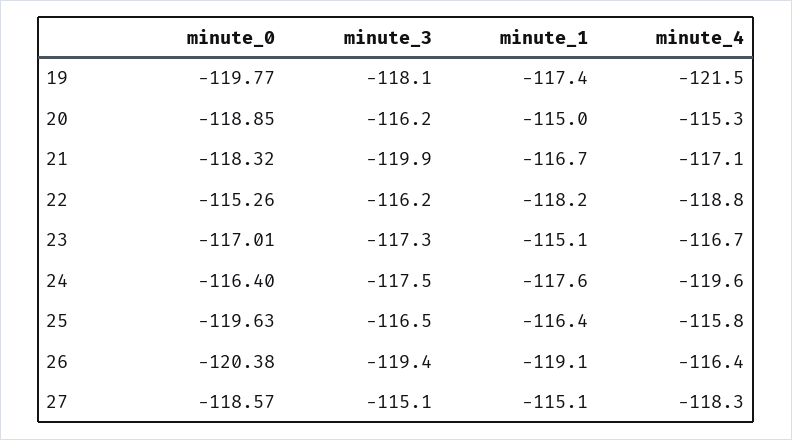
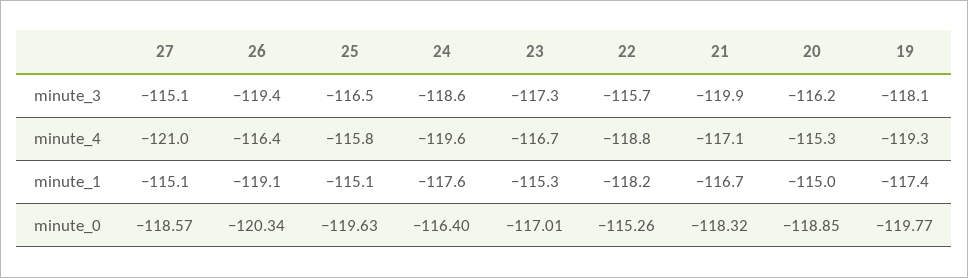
  {
    "minute_0": {
      "19": -119.77,
      "20": -118.85,
      "21": -118.32,
      "22": -115.26,
      "23": -117.01,
      "24": -116.4,
      "25": -119.63,
-     "26": -120.38,
+     "26": -120.34,
      "27": -118.57
    },
    "minute_3": {
      "19": -118.1,
      "20": -116.2,
      "21": -119.9,
-     "22": -116.2,
+     "22": -115.7,
      "23": -117.3,
-     "24": -117.5,
+     "24": -118.6,
      "25": -116.5,
      "26": -119.4,
      "27": -115.1
    },
    "minute_1": {
      "19": -117.4,
      "20": -115,
      "21": -116.7,
      "22": -118.2,
-     "23": -115.1,
+     "23": -115.3,
      "24": -117.6,
-     "25": -116.4,
+     "25": -115.1,
      "26": -119.1,
      "27": -115.1
    },
    "minute_4": {
-     "19": -121.5,
+     "19": -119.3,
      "20": -115.3,
      "21": -117.1,
      "22": -118.8,
      "23": -116.7,
      "24": -119.6,
      "25": -115.8,
      "26": -116.4,
-     "27": -118.3
+     "27": -121
    }
  }

